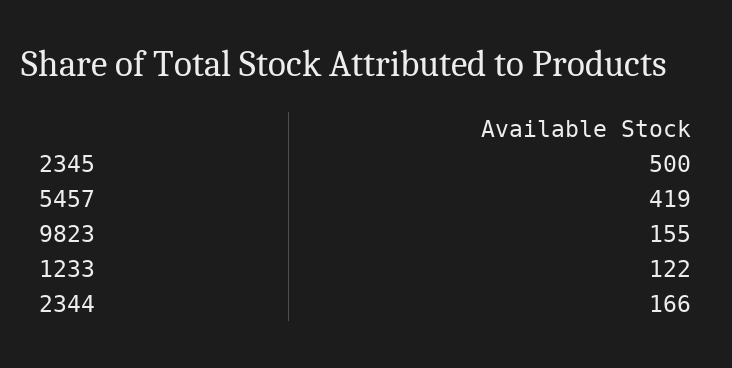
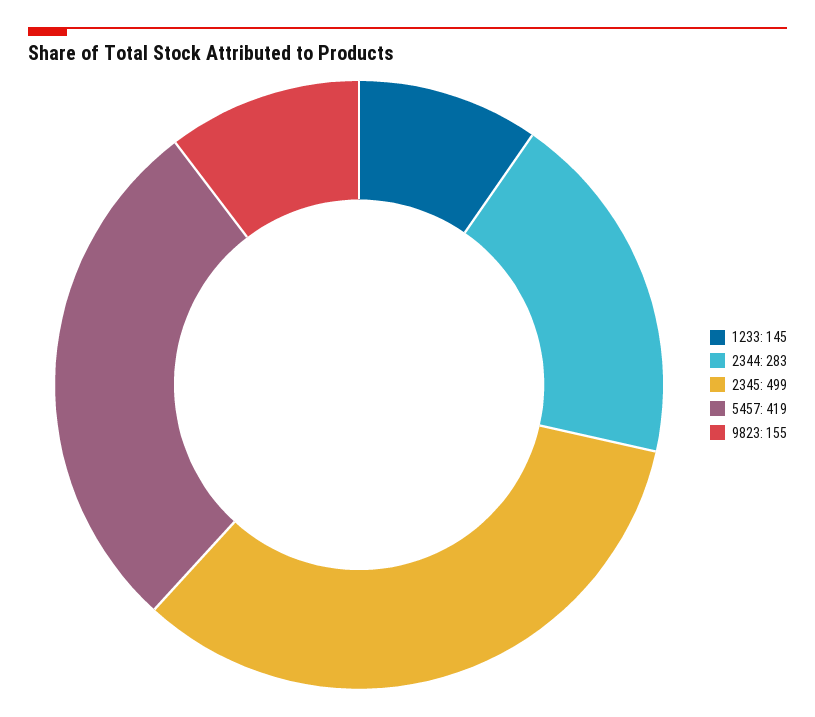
  {
-   "2345": 500,
+   "2345": 499,
    "5457": 419,
    "9823": 155,
-   "1233": 122,
+   "1233": 145,
-   "2344": 166
+   "2344": 283
  }

